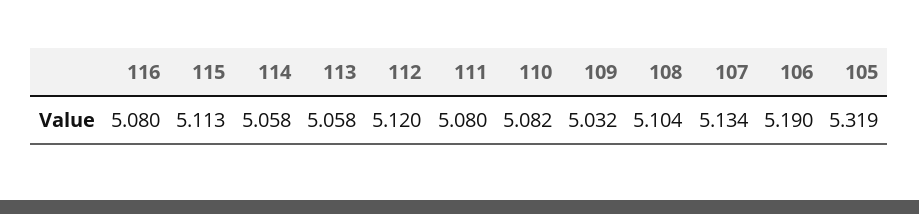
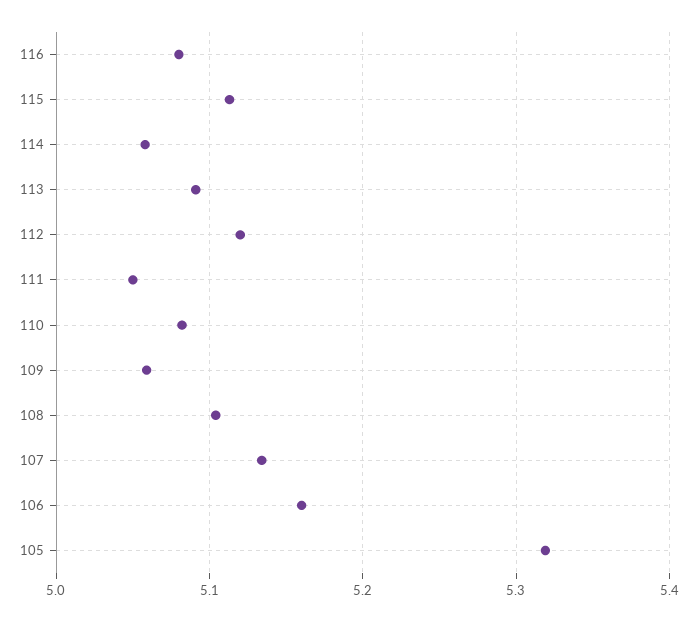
  {
    "116": 5.08,
    "115": 5.113,
    "114": 5.058,
-   "113": 5.058,
+   "113": 5.09,
    "112": 5.12,
-   "111": 5.08,
+   "111": 5.05,
    "110": 5.082,
-   "109": 5.032,
+   "109": 5.06,
    "108": 5.104,
    "107": 5.134,
-   "106": 5.19,
+   "106": 5.16,
    "105": 5.319
  }

